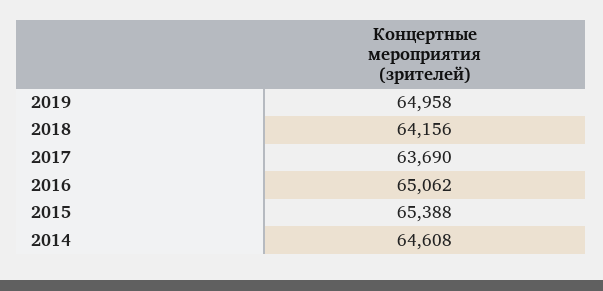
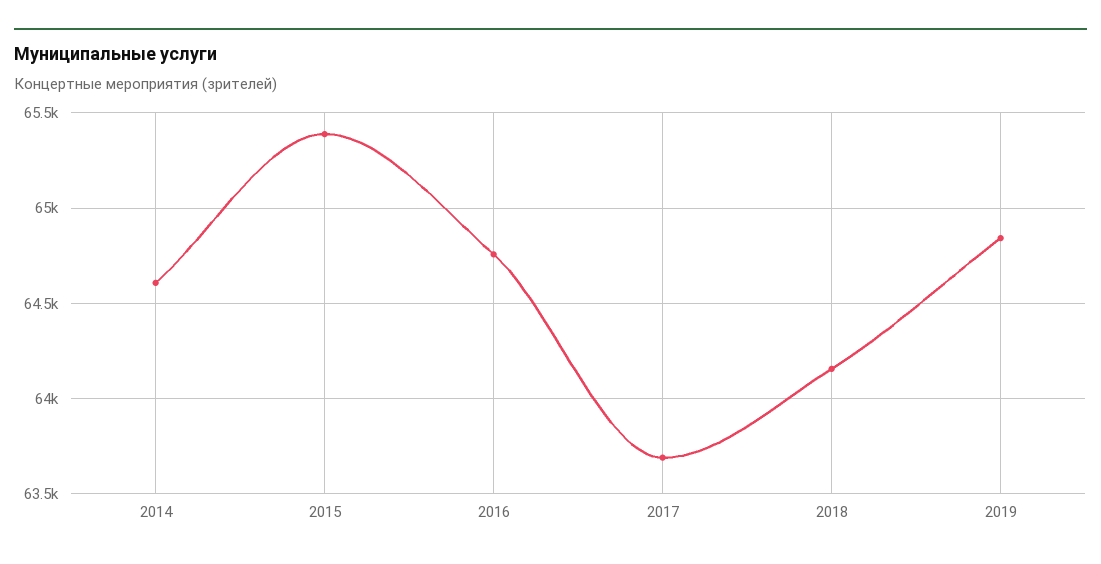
  {
-   "2019": 64958,
+   "2019": 64850,
    "2018": 64156,
    "2017": 63690,
-   "2016": 65062,
+   "2016": 64750,
    "2015": 65388,
    "2014": 64608
  }

